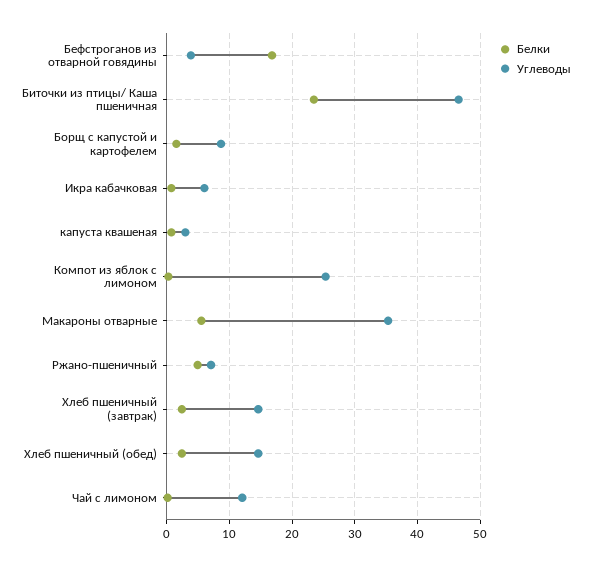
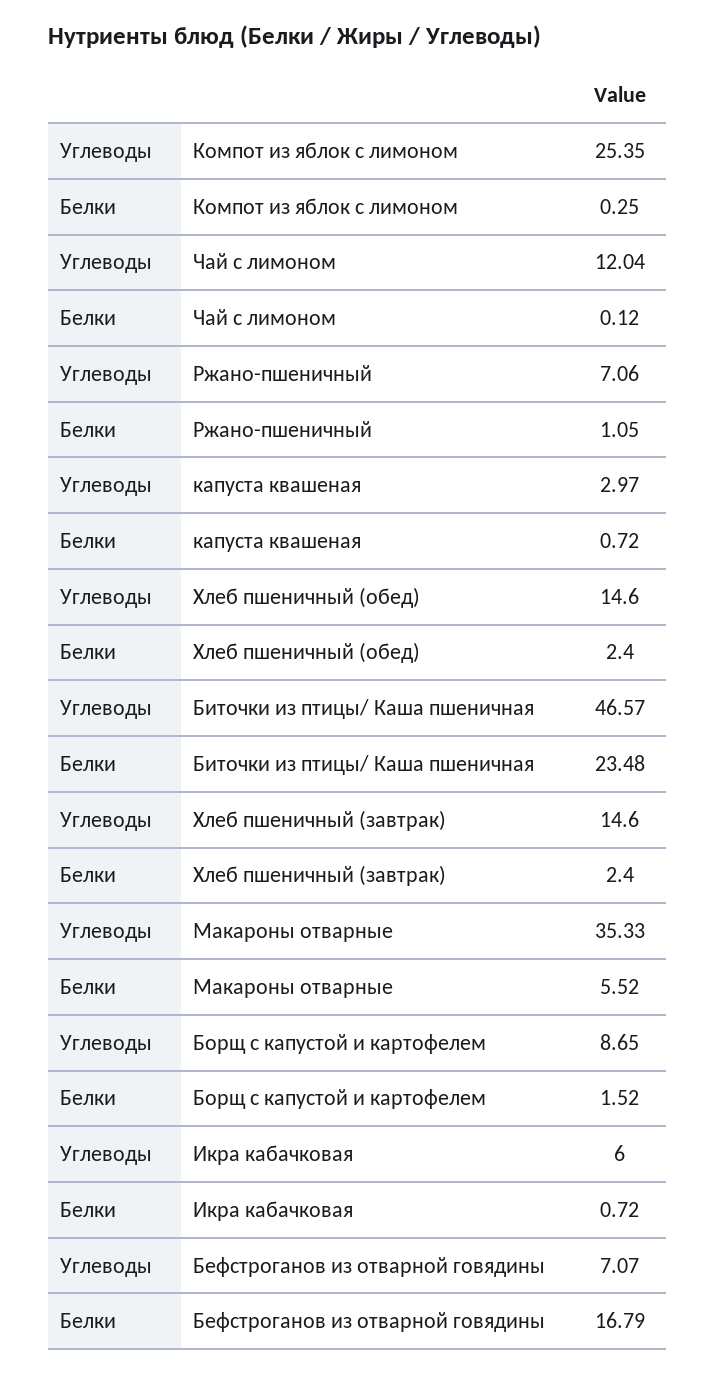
  {
    "Белки": {
      "Бефстроганов из отварной говядины": 16.79,
      "Биточки из птицы/ Каша пшеничная": 23.48,
      "Борщ с капустой и картофелем": 1.52,
      "Икра кабачковая": 0.72,
      "капуста квашеная": 0.72,
      "Компот из яблок с лимоном": 0.25,
      "Макароны отварные": 5.52,
-     "Ржано-пшеничный": 5,
+     "Ржано-пшеничный": 1.05,
      "Хлеб пшеничный (завтрак)": 2.4,
      "Хлеб пшеничный (обед)": 2.4,
      "Чай с лимоном": 0.12
    },
    "Углеводы": {
-     "Бефстроганов из отварной говядины": 4,
+     "Бефстроганов из отварной говядины": 7.07,
      "Биточки из птицы/ Каша пшеничная": 46.57,
      "Борщ с капустой и картофелем": 8.65,
      "Икра кабачковая": 6,
      "капуста квашеная": 2.97,
      "Компот из яблок с лимоном": 25.35,
      "Макароны отварные": 35.33,
      "Ржано-пшеничный": 7.06,
      "Хлеб пшеничный (завтрак)": 14.6,
      "Хлеб пшеничный (обед)": 14.6,
      "Чай с лимоном": 12.04
    }
  }

